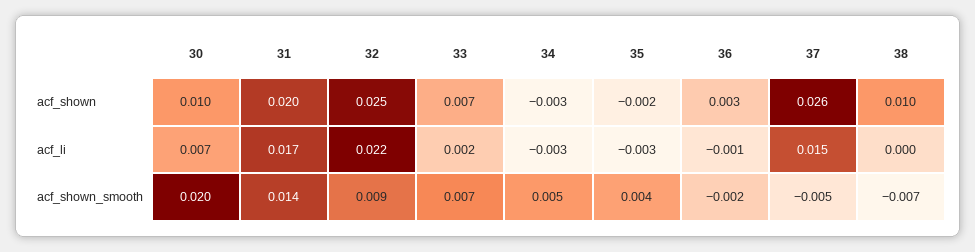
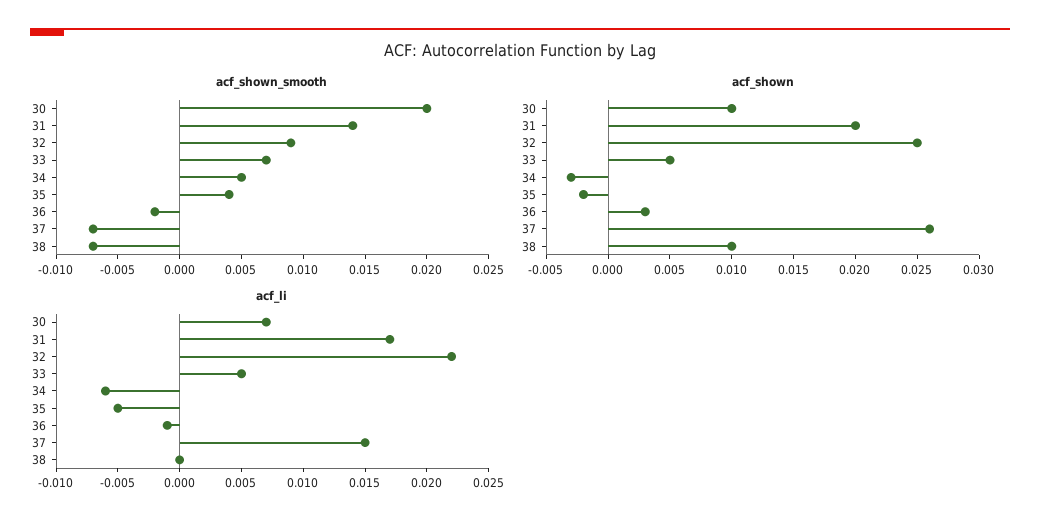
  {
    "acf_shown": {
      "30": 0.01,
      "31": 0.02,
      "32": 0.025,
-     "33": 0.007,
+     "33": 0.005,
      "34": -0.003,
      "35": -0.002,
      "36": 0.003,
      "37": 0.026,
      "38": 0.01
    },
    "acf_li": {
      "30": 0.007,
      "31": 0.017,
      "32": 0.022,
-     "33": 0.002,
+     "33": 0.005,
-     "34": -0.003,
+     "34": -0.006,
-     "35": -0.003,
+     "35": -0.005,
      "36": -0.001,
      "37": 0.015,
      "38": 0
    },
    "acf_shown_smooth": {
      "30": 0.02,
      "31": 0.014,
      "32": 0.009,
      "33": 0.007,
      "34": 0.005,
      "35": 0.004,
      "36": -0.002,
-     "37": -0.005,
+     "37": -0.007,
      "38": -0.007
    }
  }

